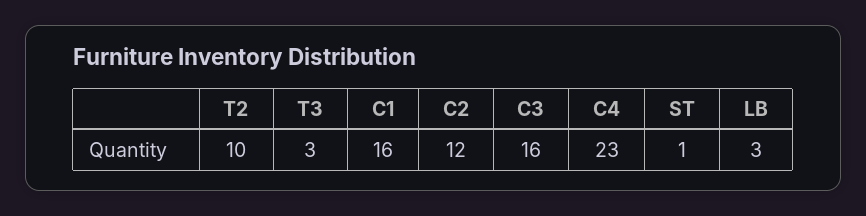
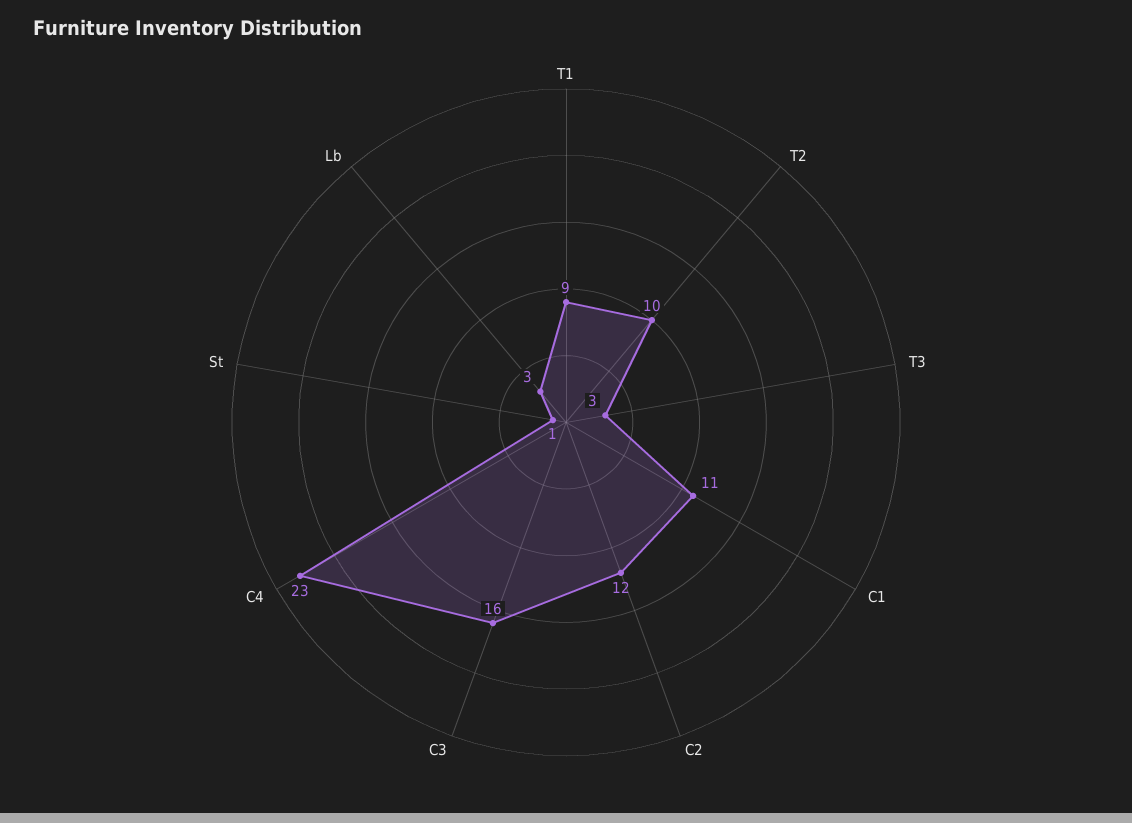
  {
    "T2": 10,
    "T3": 3,
-   "C1": 16,
+   "C1": 11,
    "C2": 12,
    "C3": 16,
    "C4": 23,
    "ST": 1,
-   "LB": 3
+   "LB": 3,
+   "T1": 9
  }

